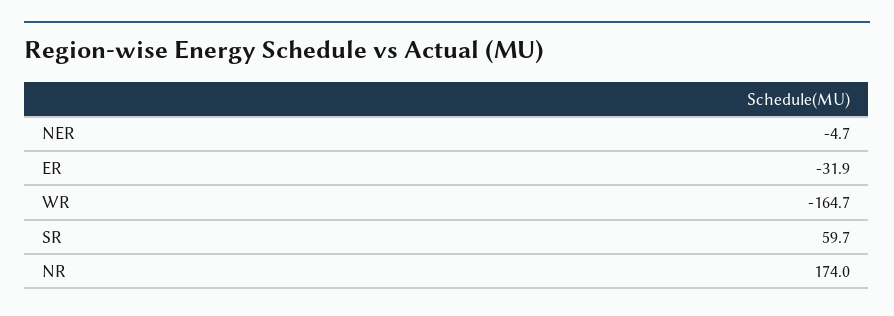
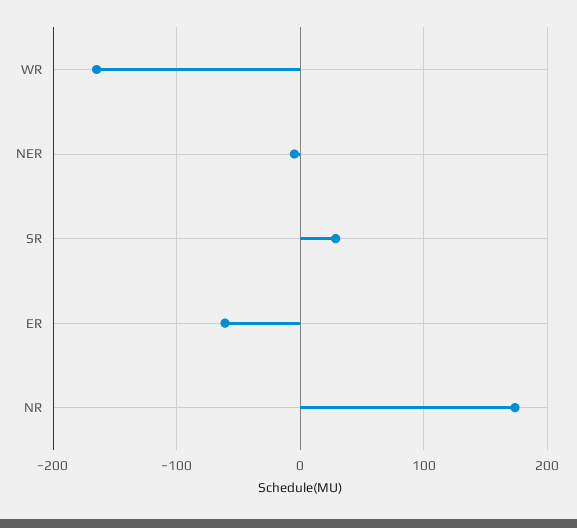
  {
    "NER": -4.7,
-   "ER": -31.9,
+   "ER": -60,
    "WR": -164.7,
-   "SR": 59.7,
+   "SR": 30,
    "NR": 174
  }

